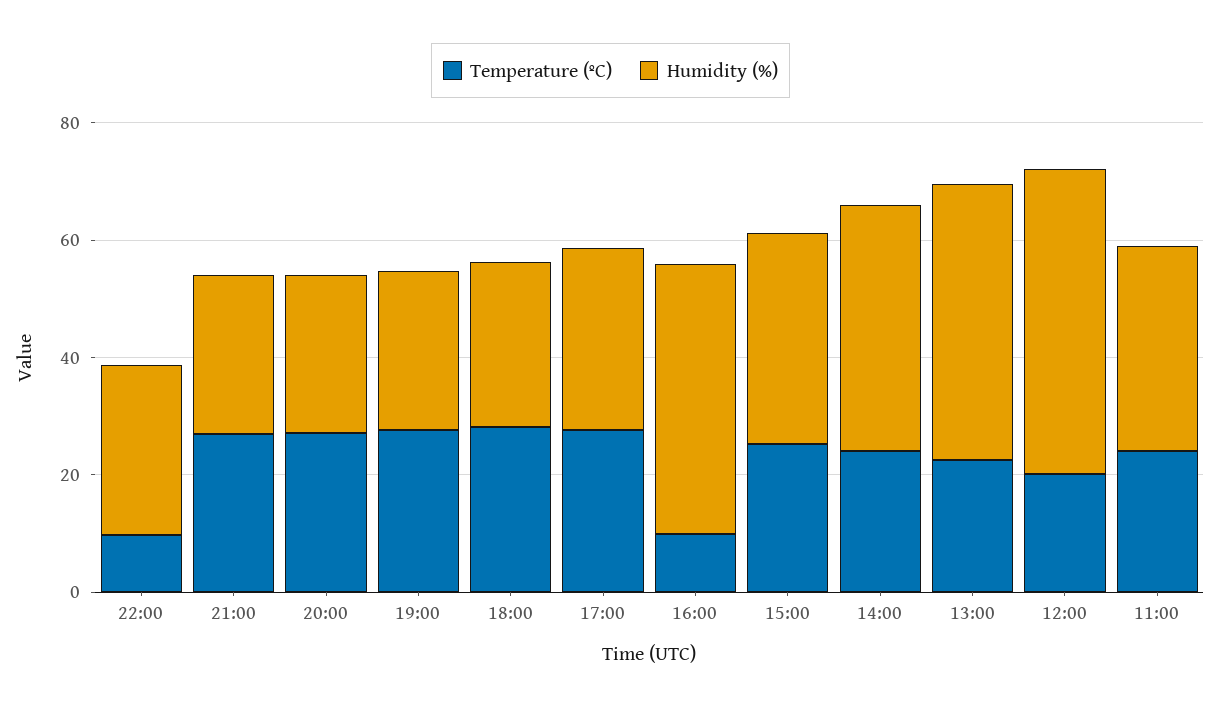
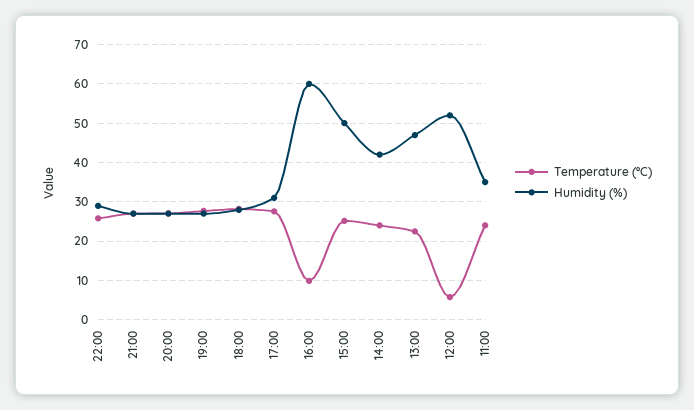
  {
    "Temperature (ºC)": {
-     "22:00": 10,
+     "22:00": 26,
      "21:00": 28,
      "20:00": 28,
      "19:00": 28,
      "18:00": 28,
      "17:00": 28,
      "16:00": 10,
      "15:00": 26,
      "14:00": 24,
      "13:00": 22,
-     "12:00": 20,
+     "12:00": 6,
      "11:00": 24
    },
    "Humidity (%)": {
      "22:00": 30,
      "21:00": 28,
      "20:00": 28,
      "19:00": 28,
      "18:00": 28,
      "17:00": 32,
-     "16:00": 45,
+     "16:00": 60,
-     "15:00": 35,
+     "15:00": 50,
      "14:00": 42,
      "13:00": 48,
      "12:00": 52,
      "11:00": 36
    }
  }

